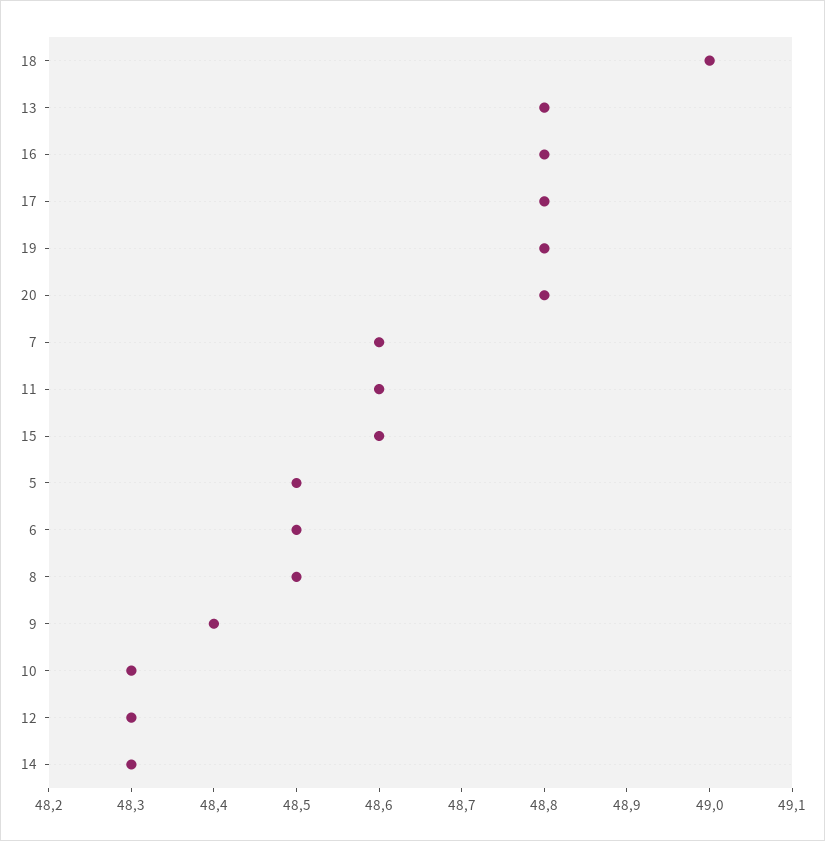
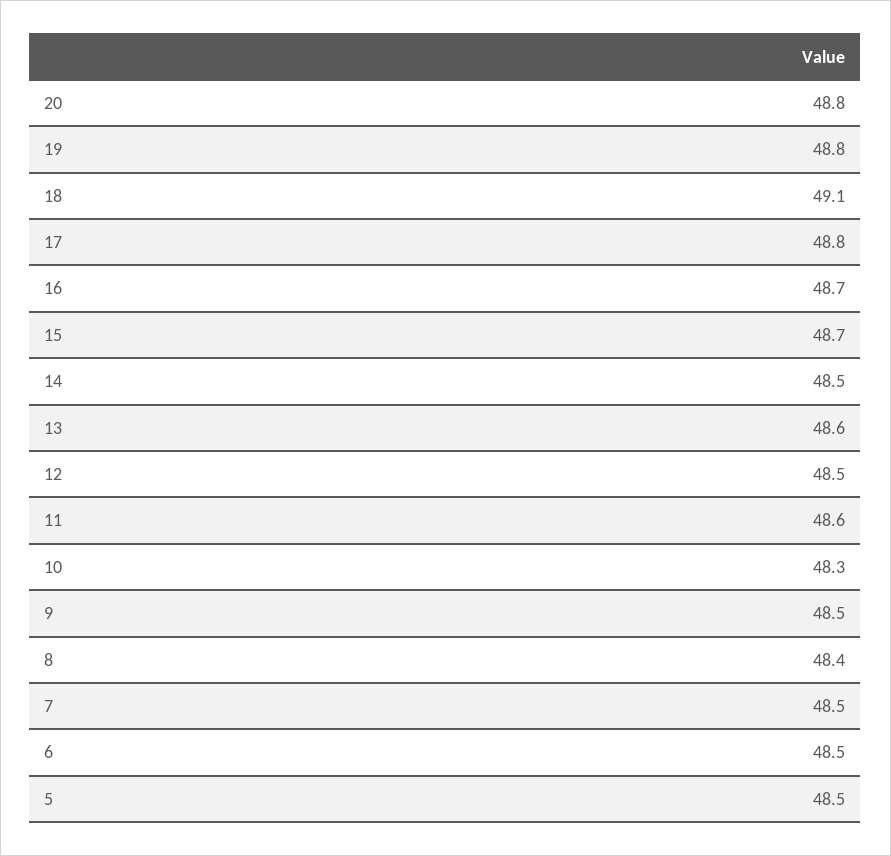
  {
-   "18": 49,
+   "18": 49.1,
-   "13": 48.8,
+   "13": 48.6,
-   "16": 48.8,
+   "16": 48.7,
    "17": 48.8,
    "19": 48.8,
    "20": 48.8,
-   "7": 48.6,
+   "7": 48.5,
    "11": 48.6,
-   "15": 48.6,
+   "15": 48.7,
    "5": 48.5,
    "6": 48.5,
-   "8": 48.5,
+   "8": 48.4,
-   "9": 48.4,
+   "9": 48.5,
    "10": 48.3,
-   "12": 48.3,
+   "12": 48.5,
-   "14": 48.3
+   "14": 48.5
  }

